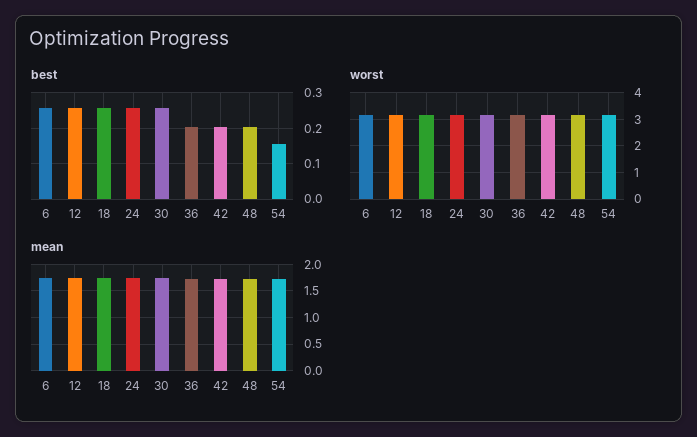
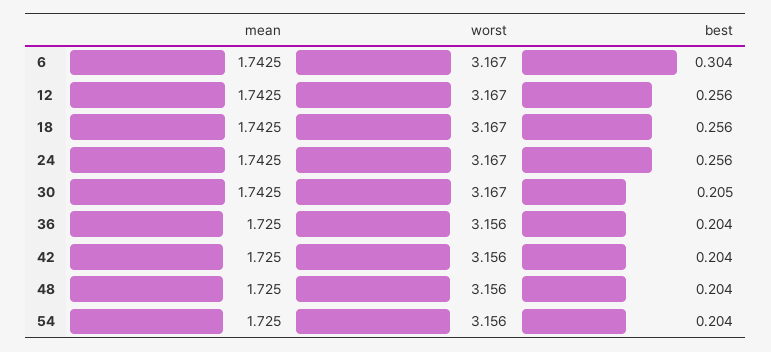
  {
    "best": {
-     "6": 0.26,
+     "6": 0.304,
      "12": 0.256,
      "18": 0.256,
      "24": 0.256,
-     "30": 0.26,
+     "30": 0.205,
      "36": 0.204,
      "42": 0.204,
      "48": 0.204,
-     "54": 0.16
+     "54": 0.204
    },
    "worst": {
      "6": 3.167,
      "12": 3.167,
      "18": 3.167,
      "24": 3.167,
      "30": 3.167,
      "36": 3.156,
      "42": 3.156,
      "48": 3.156,
      "54": 3.156
    },
    "mean": {
      "6": 1.7425,
      "12": 1.7425,
      "18": 1.7425,
      "24": 1.7425,
      "30": 1.7425,
      "36": 1.725,
      "42": 1.725,
      "48": 1.725,
      "54": 1.725
    }
  }

